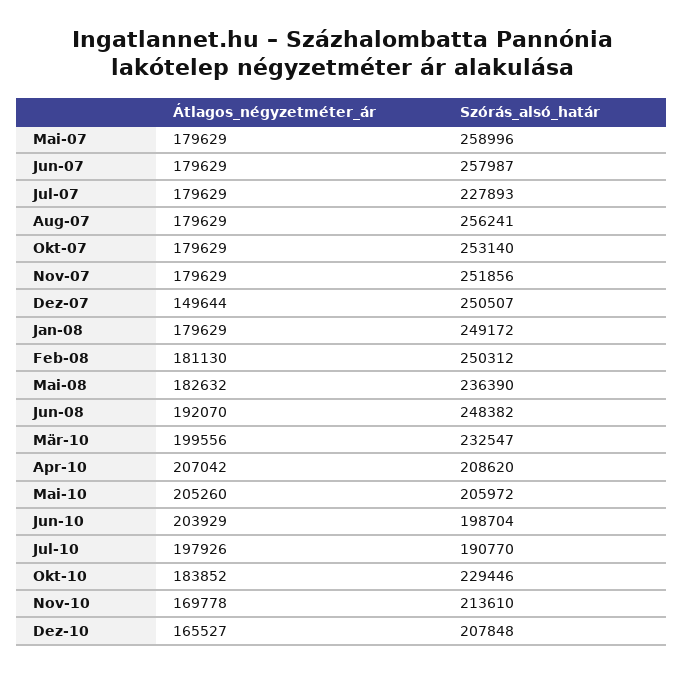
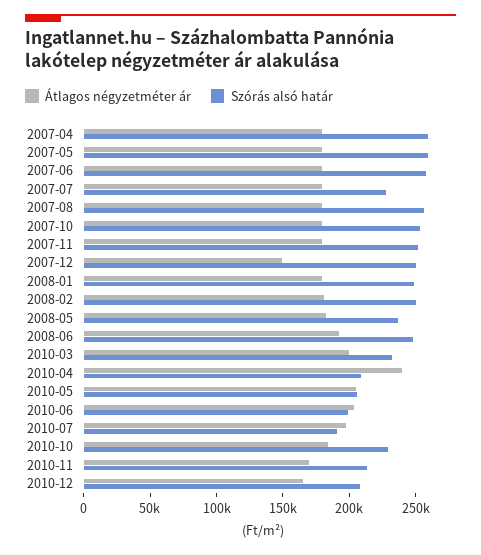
  {
    "Átlagos_négyzetméter_ár": {
      "Mai-07": 179629,
      "Jun-07": 179629,
      "Jul-07": 179629,
      "Aug-07": 179629,
      "Okt-07": 179629,
      "Nov-07": 179629,
      "Dez-07": 149644,
      "Jan-08": 179629,
      "Feb-08": 181130,
      "Mai-08": 182632,
      "Jun-08": 192070,
      "Mär-10": 199556,
-     "Apr-10": 207042,
+     "Apr-10": 240000,
      "Mai-10": 205260,
      "Jun-10": 203929,
      "Jul-10": 197926,
      "Okt-10": 183852,
      "Nov-10": 169778,
-     "Dez-10": 165527
+     "Dez-10": 165527,
+     "2007-04": 180000
    },
    "Szórás_alsó_határ": {
      "Mai-07": 258996,
      "Jun-07": 257987,
      "Jul-07": 227893,
      "Aug-07": 256241,
      "Okt-07": 253140,
      "Nov-07": 251856,
      "Dez-07": 250507,
      "Jan-08": 249172,
      "Feb-08": 250312,
      "Mai-08": 236390,
      "Jun-08": 248382,
      "Mär-10": 232547,
      "Apr-10": 208620,
      "Mai-10": 205972,
      "Jun-10": 198704,
      "Jul-10": 190770,
      "Okt-10": 229446,
      "Nov-10": 213610,
-     "Dez-10": 207848
+     "Dez-10": 207848,
+     "2007-04": 260000
    }
  }

